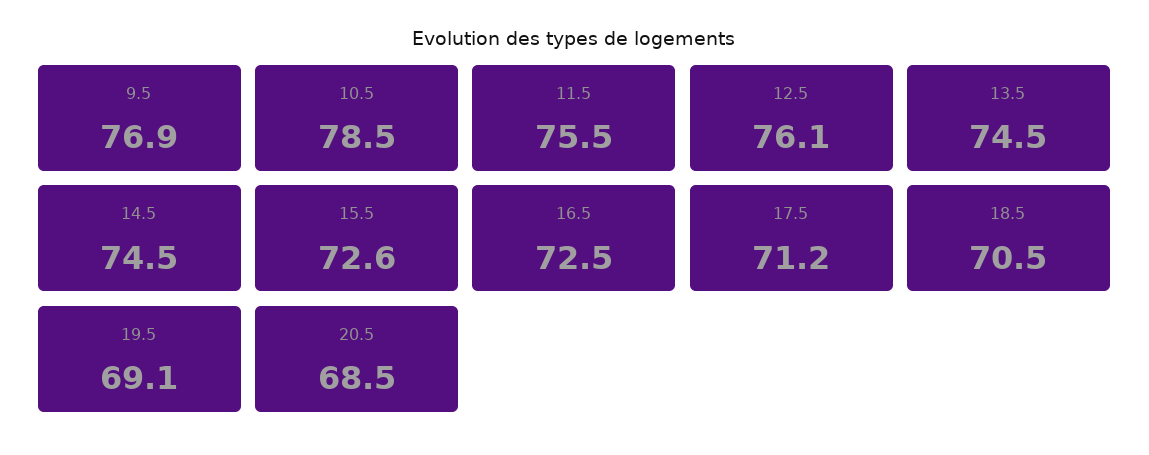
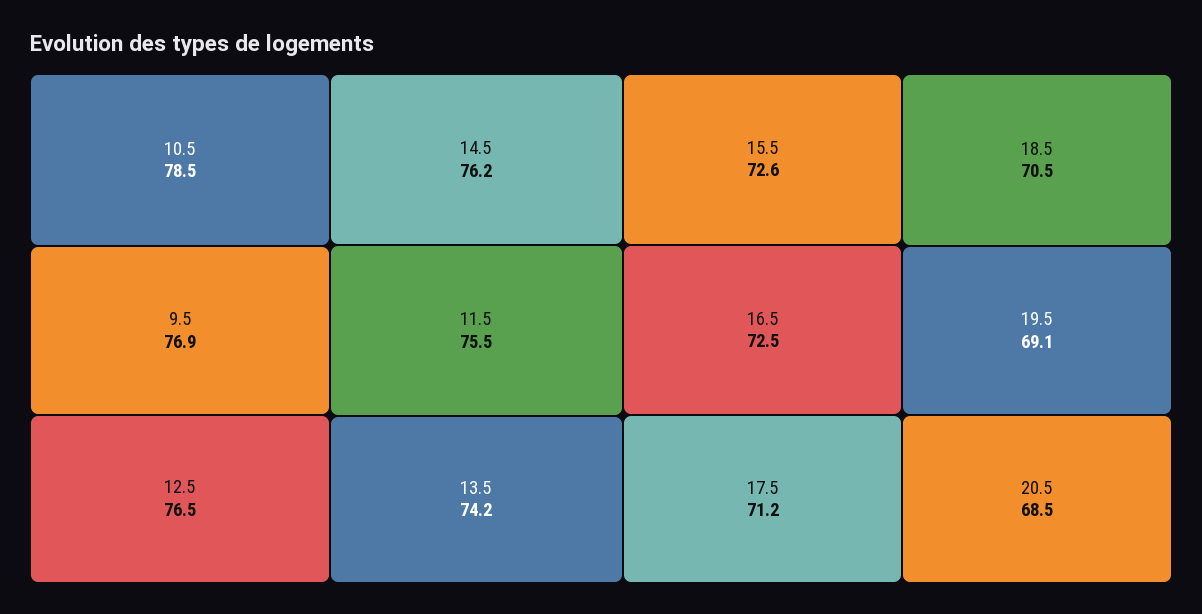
  {
    "9.5": 76.9,
    "10.5": 78.5,
    "11.5": 75.5,
-   "12.5": 76.1,
+   "12.5": 76.5,
-   "13.5": 74.5,
+   "13.5": 74.2,
-   "14.5": 74.5,
+   "14.5": 76.2,
    "15.5": 72.6,
    "16.5": 72.5,
    "17.5": 71.2,
    "18.5": 70.5,
    "19.5": 69.1,
    "20.5": 68.5
  }

